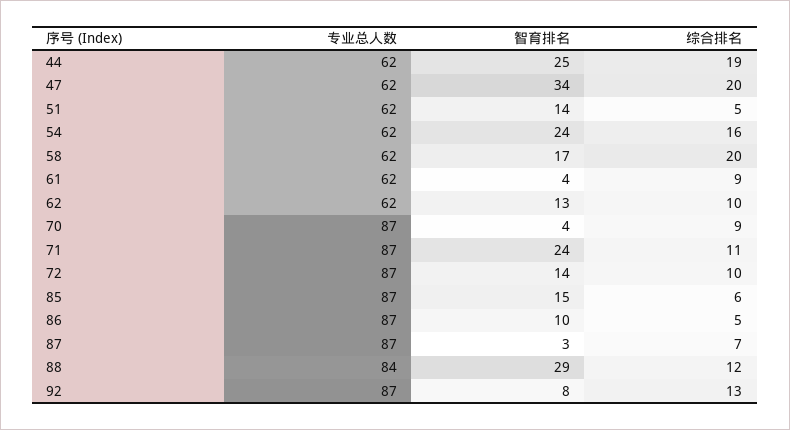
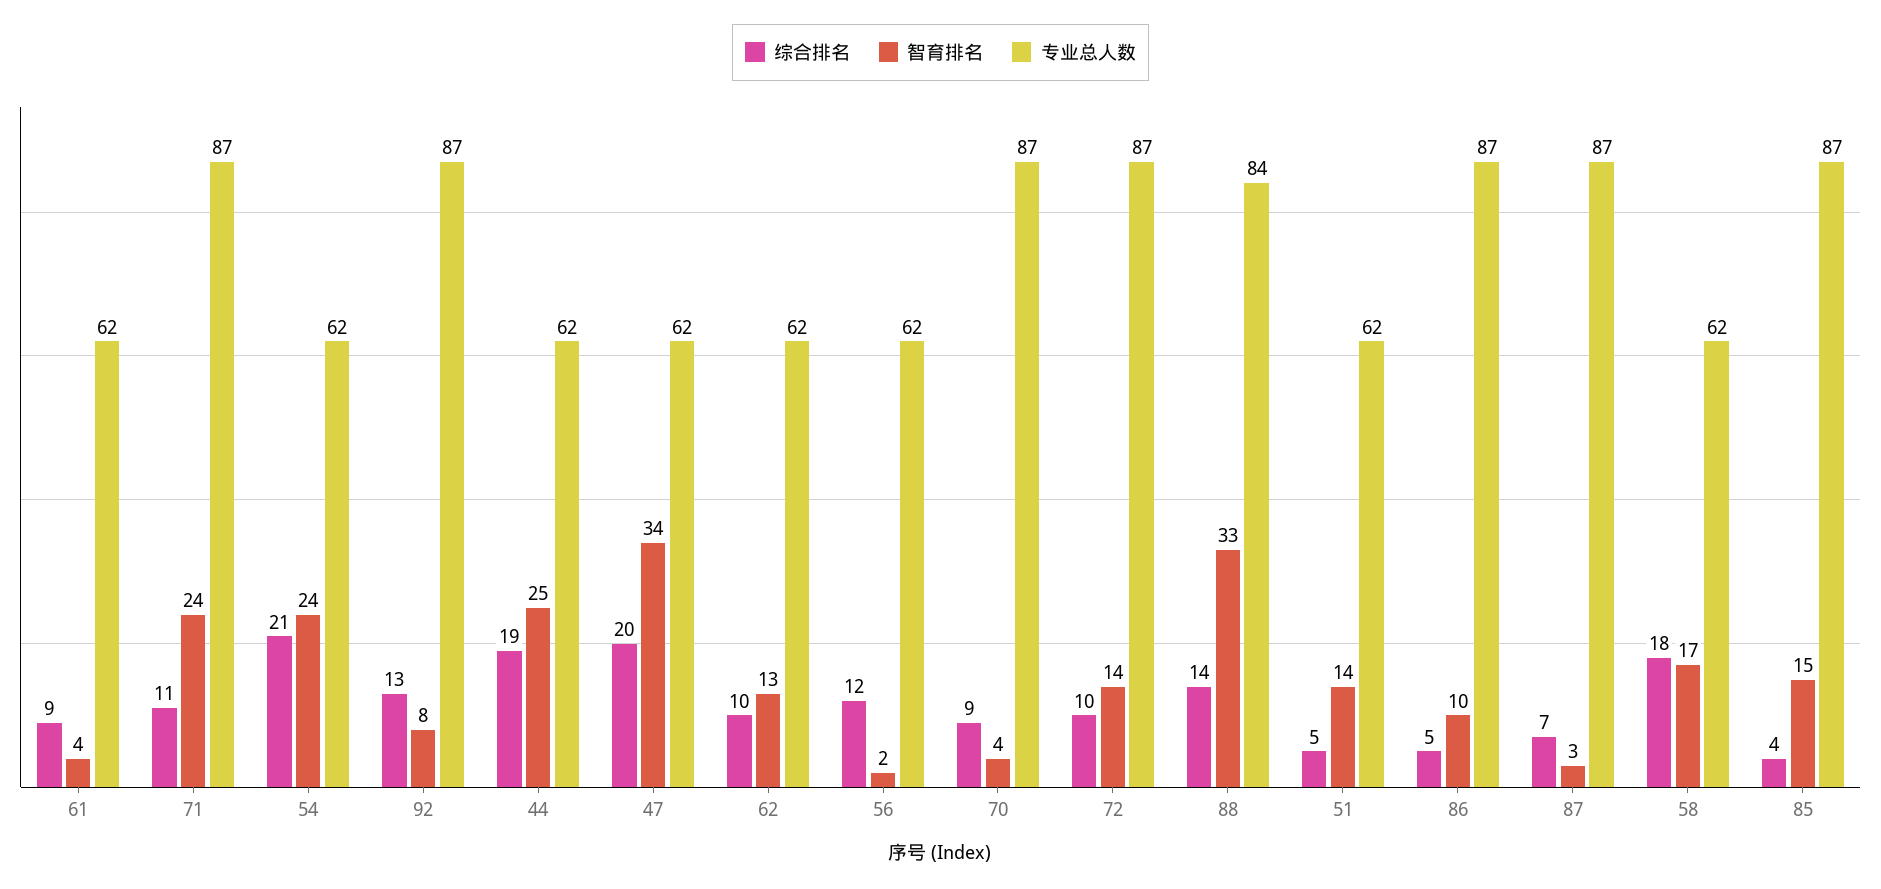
  {
    "专业总人数": {
      "44": 62,
      "47": 62,
      "51": 62,
      "54": 62,
      "58": 62,
      "61": 62,
      "62": 62,
      "70": 87,
      "71": 87,
      "72": 87,
      "85": 87,
      "86": 87,
      "87": 87,
      "88": 84,
-     "92": 87
+     "92": 87,
+     "56": 62
    },
    "智育排名": {
      "44": 25,
      "47": 34,
      "51": 14,
      "54": 24,
      "58": 17,
      "61": 4,
      "62": 13,
      "70": 4,
      "71": 24,
      "72": 14,
      "85": 15,
      "86": 10,
      "87": 3,
-     "88": 29,
+     "88": 33,
-     "92": 8
+     "92": 8,
+     "56": 2
    },
    "综合排名": {
      "44": 19,
      "47": 20,
      "51": 5,
-     "54": 16,
+     "54": 21,
-     "58": 20,
+     "58": 18,
      "61": 9,
      "62": 10,
      "70": 9,
      "71": 11,
      "72": 10,
-     "85": 6,
+     "85": 4,
      "86": 5,
      "87": 7,
-     "88": 12,
+     "88": 14,
-     "92": 13
+     "92": 13,
+     "56": 12
    }
  }

